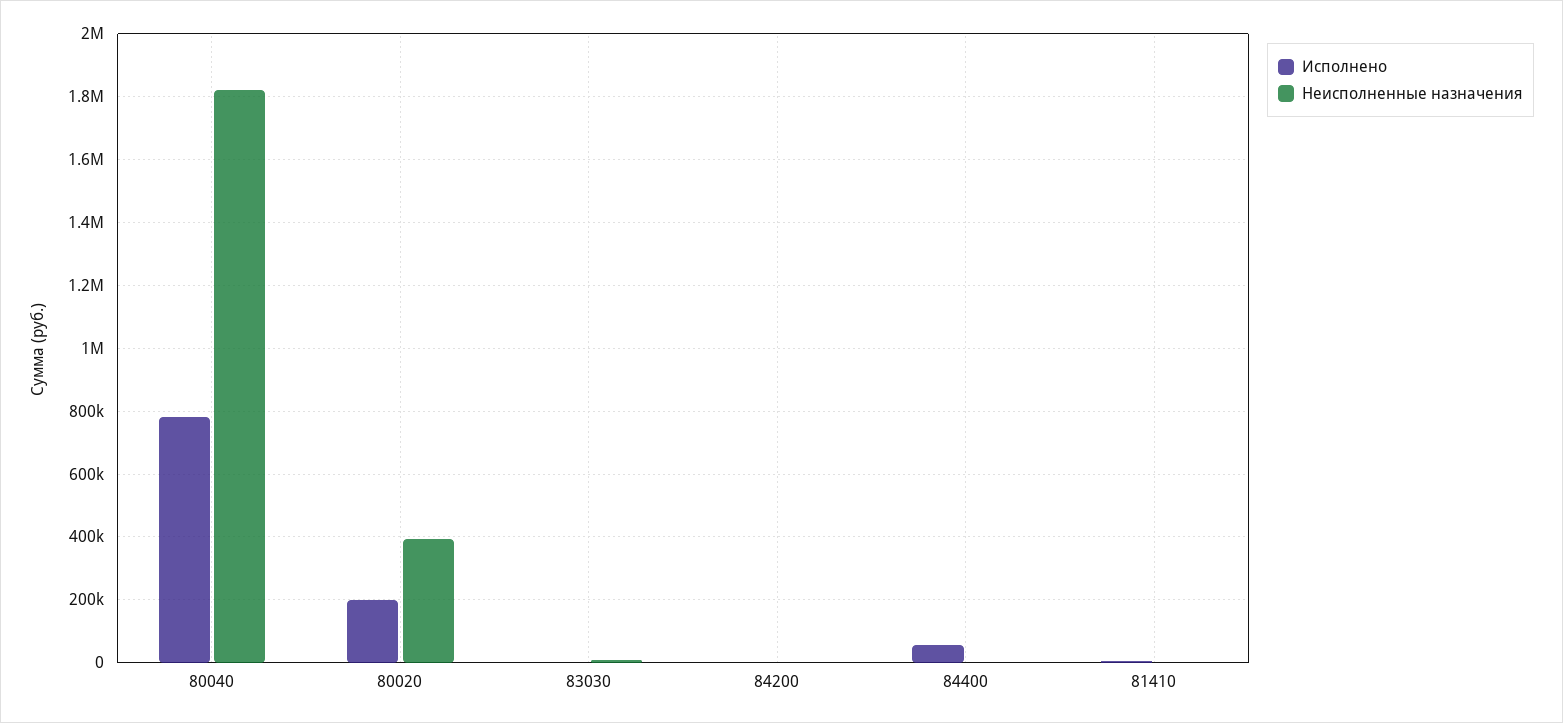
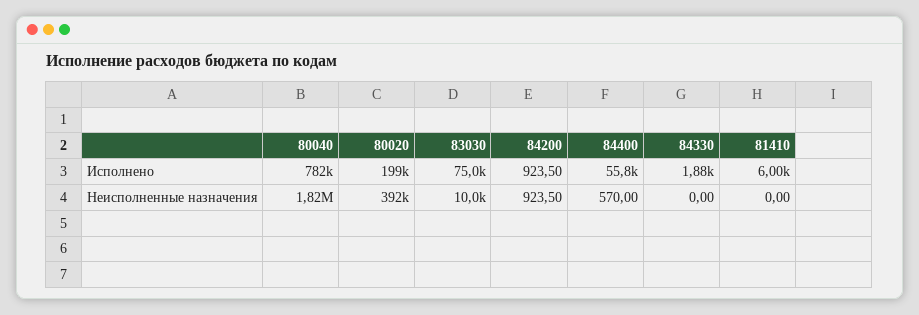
  {
    "Исполнено": {
      "80040": 782000,
      "80020": 199000,
-     "83030": 0,
+     "83030": 75000,
      "84200": 923.5,
      "84400": 55800,
-     "81410": 6000
+     "81410": 6000,
+     "84330": 1880
    },
    "Неисполненные назначения": {
      "80040": 1820000,
      "80020": 392000,
      "83030": 10000,
      "84200": 923.5,
      "84400": 570,
-     "81410": 0
+     "81410": 0,
+     "84330": 0
    }
  }

